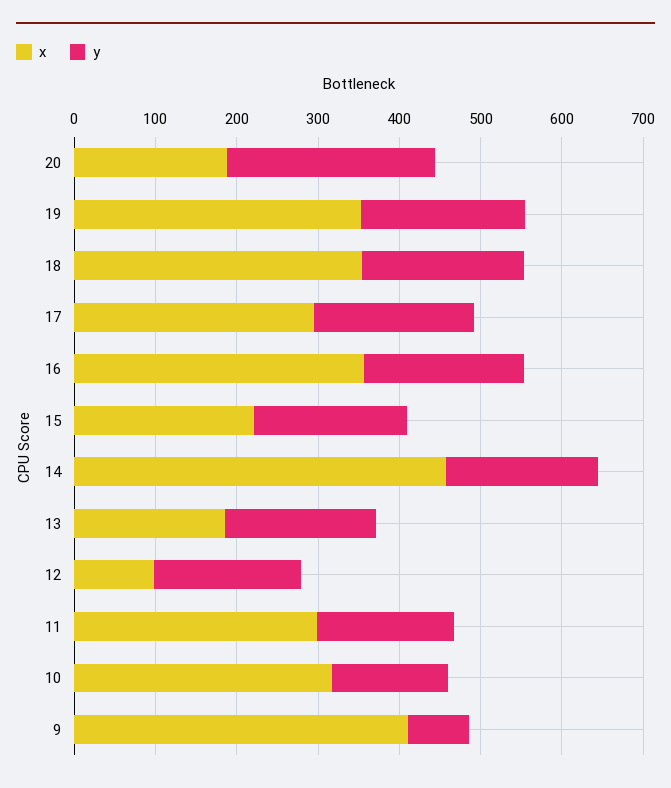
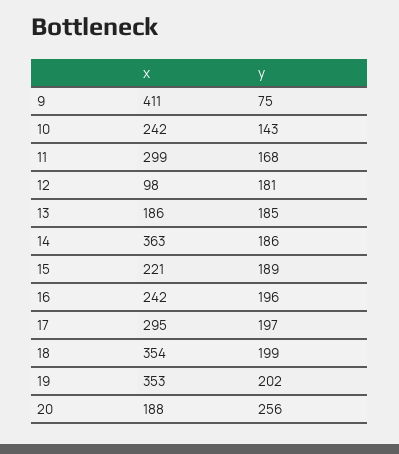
  {
    "x": {
      "20": 188,
      "19": 353,
      "18": 354,
      "17": 295,
-     "16": 360,
+     "16": 242,
      "15": 221,
-     "14": 460,
+     "14": 363,
      "13": 186,
      "12": 98,
      "11": 299,
-     "10": 320,
+     "10": 242,
      "9": 411
    },
    "y": {
      "20": 256,
      "19": 202,
      "18": 199,
      "17": 197,
      "16": 196,
      "15": 189,
      "14": 186,
      "13": 185,
      "12": 181,
      "11": 168,
      "10": 143,
      "9": 75
    }
  }

